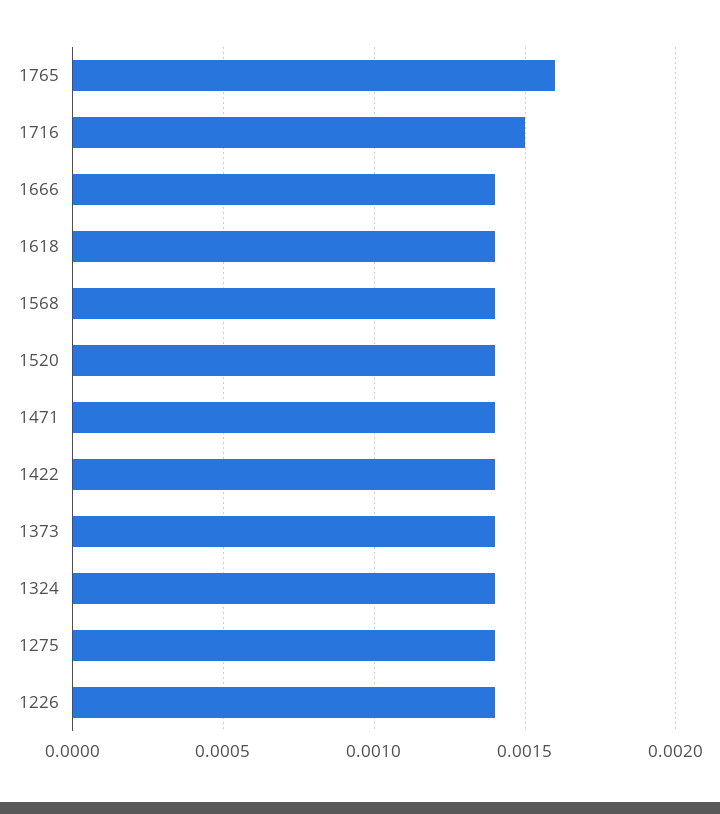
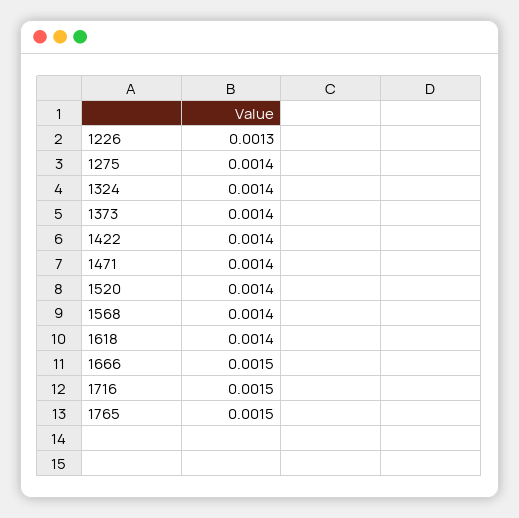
  {
-   "1765": 0.0016,
+   "1765": 0.0015,
    "1716": 0.0015,
-   "1666": 0.0014,
+   "1666": 0.0015,
    "1618": 0.0014,
    "1568": 0.0014,
    "1520": 0.0014,
    "1471": 0.0014,
    "1422": 0.0014,
    "1373": 0.0014,
    "1324": 0.0014,
    "1275": 0.0014,
-   "1226": 0.0014
+   "1226": 0.0013
  }

